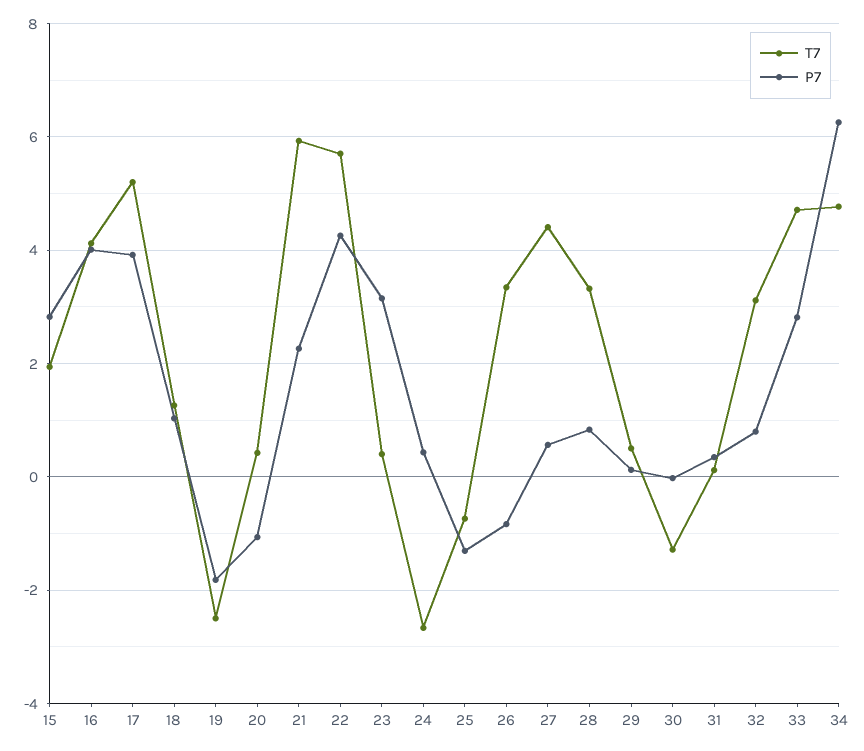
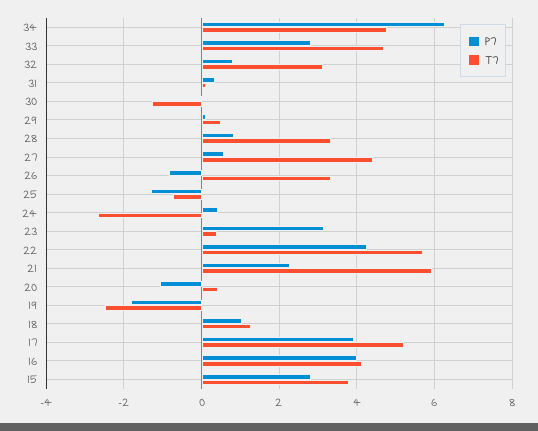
  {
    "T7": {
-     "15": 2,
+     "15": 3.8,
      "16": 4.2,
      "17": 5.2,
      "18": 1.2,
      "19": -2.4,
      "20": 0.4,
      "21": 6,
      "22": 5.8,
      "23": 0.4,
      "24": -2.6,
      "25": -0.8,
      "26": 3.4,
      "27": 4.4,
      "28": 3.4,
      "29": 0.6,
      "30": -1.2,
      "31": 0.2,
      "32": 3.2,
      "33": 4.8,
      "34": 4.8
    },
    "P7": {
      "15": 2.8,
      "16": 4,
      "17": 4,
      "18": 1,
      "19": -1.8,
      "20": -1,
      "21": 2.2,
      "22": 4.2,
      "23": 3.2,
      "24": 0.4,
      "25": -1.4,
      "26": -0.8,
      "27": 0.6,
      "28": 0.8,
      "29": 0.2,
      "30": 0,
      "31": 0.4,
      "32": 0.8,
      "33": 2.8,
      "34": 6.2
    }
  }

